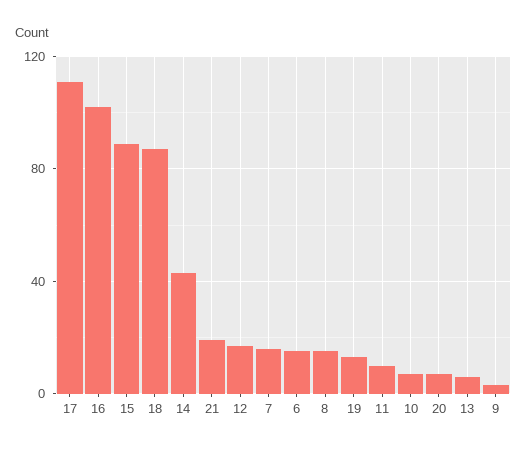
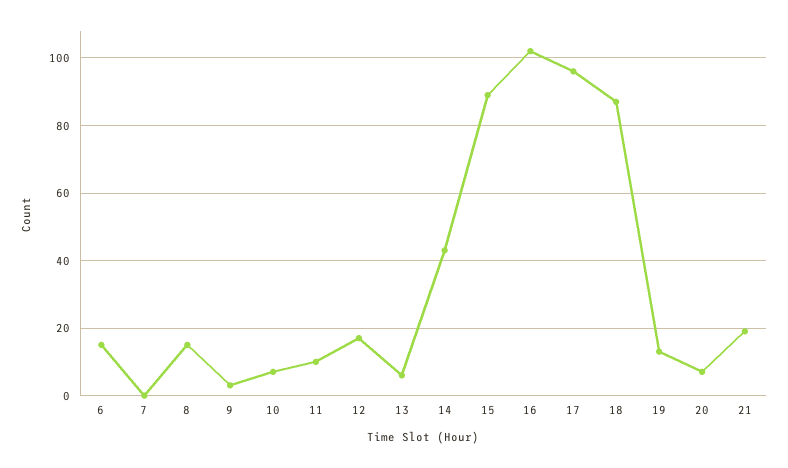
  {
-   "17": 110,
+   "17": 95,
    "16": 100,
    "15": 90,
    "18": 85,
    "14": 45,
    "21": 20,
    "12": 15,
-   "7": 15,
+   "7": 0,
    "6": 15,
    "8": 15,
    "19": 15,
    "11": 10,
    "10": 5,
    "20": 5,
    "13": 5,
    "9": 5
  }

